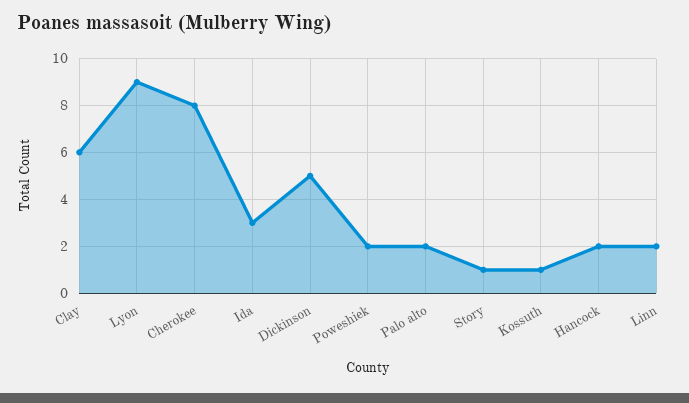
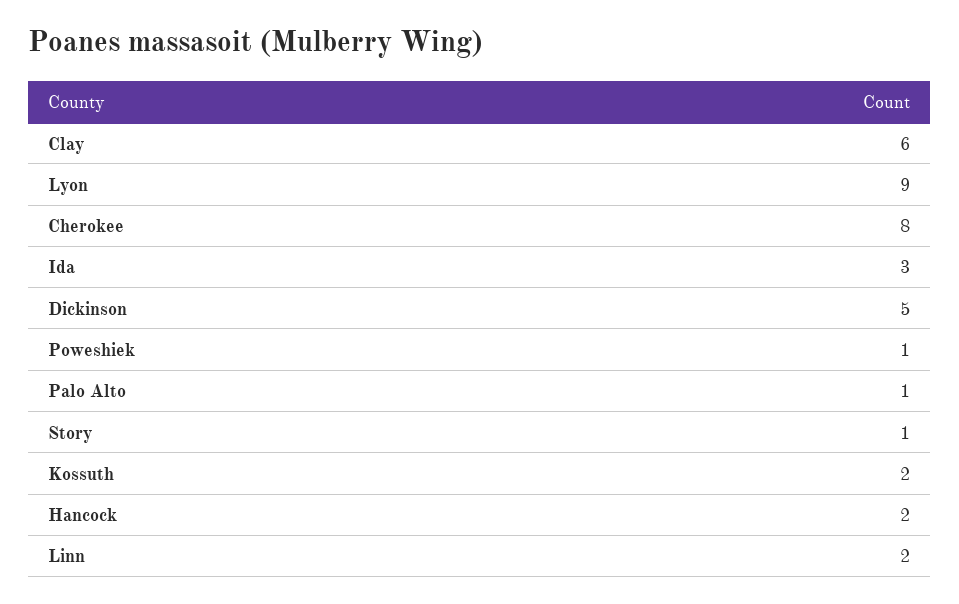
  {
    "Clay": 6,
    "Lyon": 9,
    "Cherokee": 8,
    "Ida": 3,
    "Dickinson": 5,
-   "Poweshiek": 2,
+   "Poweshiek": 1,
-   "Palo alto": 2,
+   "Palo alto": 1,
    "Story": 1,
-   "Kossuth": 1,
+   "Kossuth": 2,
    "Hancock": 2,
    "Linn": 2
  }

